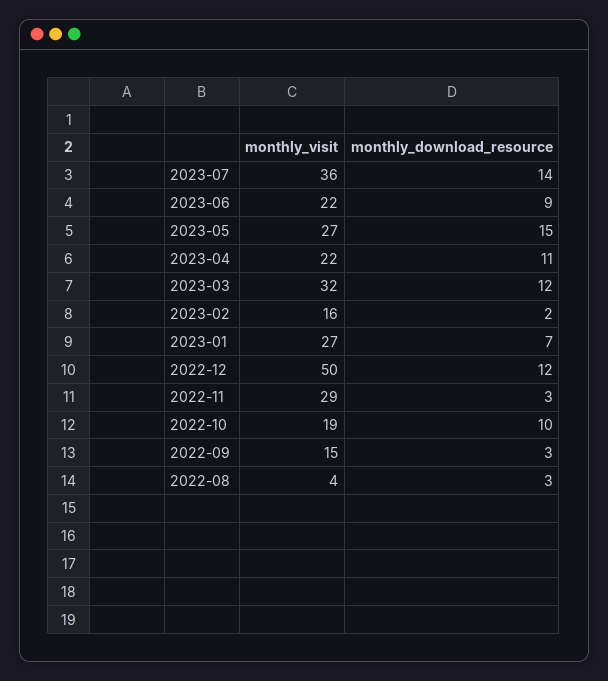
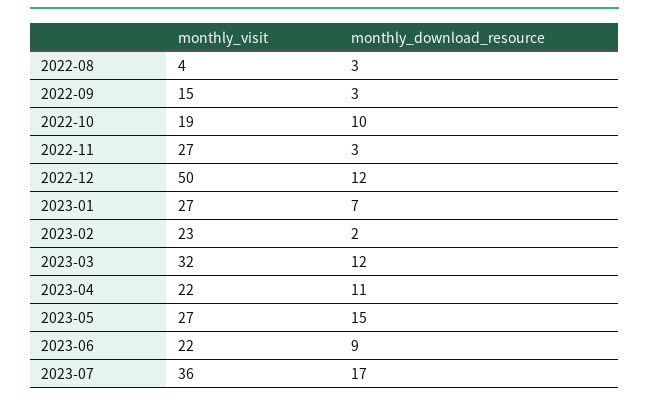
  {
    "monthly_visit": {
      "2023-07": 36,
      "2023-06": 22,
      "2023-05": 27,
      "2023-04": 22,
      "2023-03": 32,
-     "2023-02": 16,
+     "2023-02": 23,
      "2023-01": 27,
      "2022-12": 50,
-     "2022-11": 29,
+     "2022-11": 27,
      "2022-10": 19,
      "2022-09": 15,
      "2022-08": 4
    },
    "monthly_download_resource": {
-     "2023-07": 14,
+     "2023-07": 17,
      "2023-06": 9,
      "2023-05": 15,
      "2023-04": 11,
      "2023-03": 12,
      "2023-02": 2,
      "2023-01": 7,
      "2022-12": 12,
      "2022-11": 3,
      "2022-10": 10,
      "2022-09": 3,
      "2022-08": 3
    }
  }

